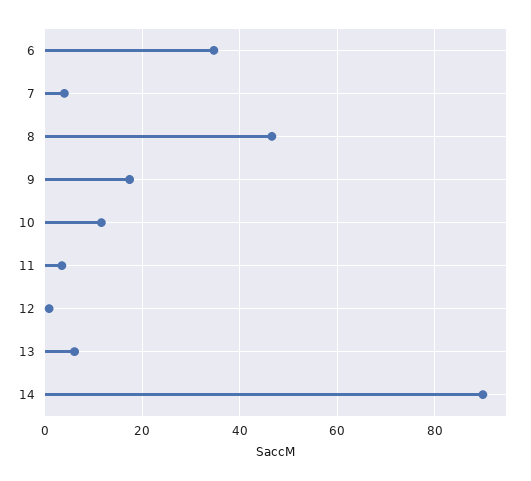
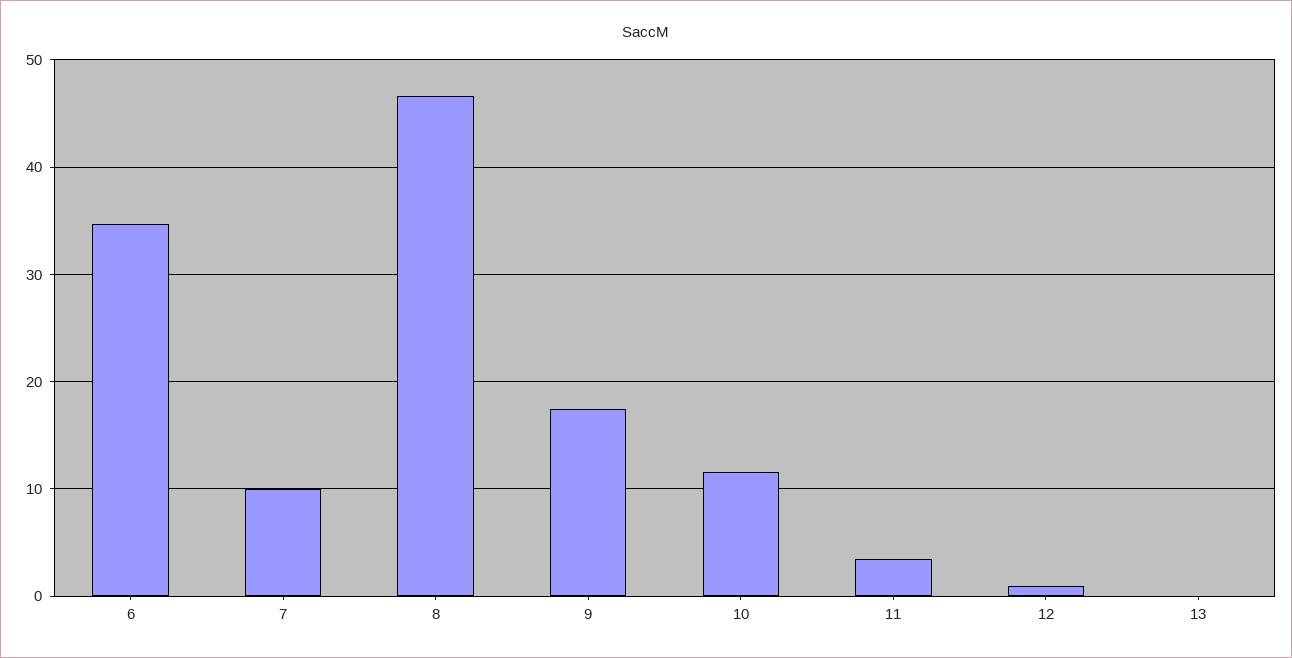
  {
    "6": 35,
-   "7": 4,
+   "7": 10,
    "8": 47,
    "9": 17,
    "10": 12,
    "11": 4,
    "12": 1,
-   "13": 6,
+   "13": 0
-   "14": 90
  }

